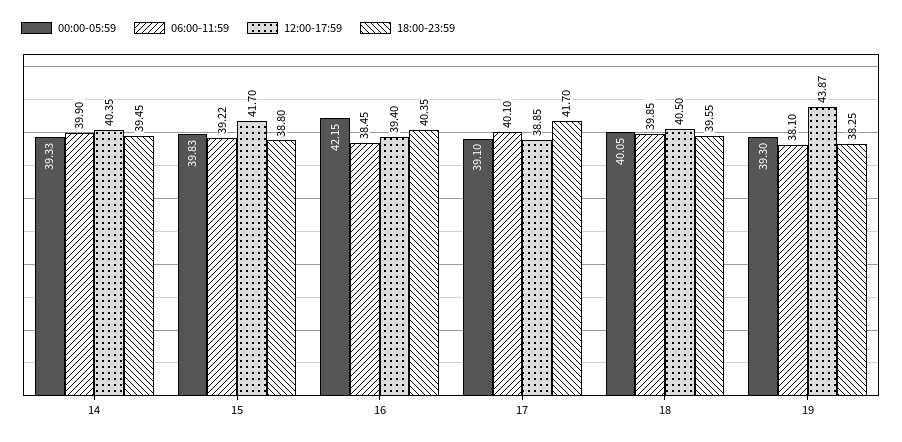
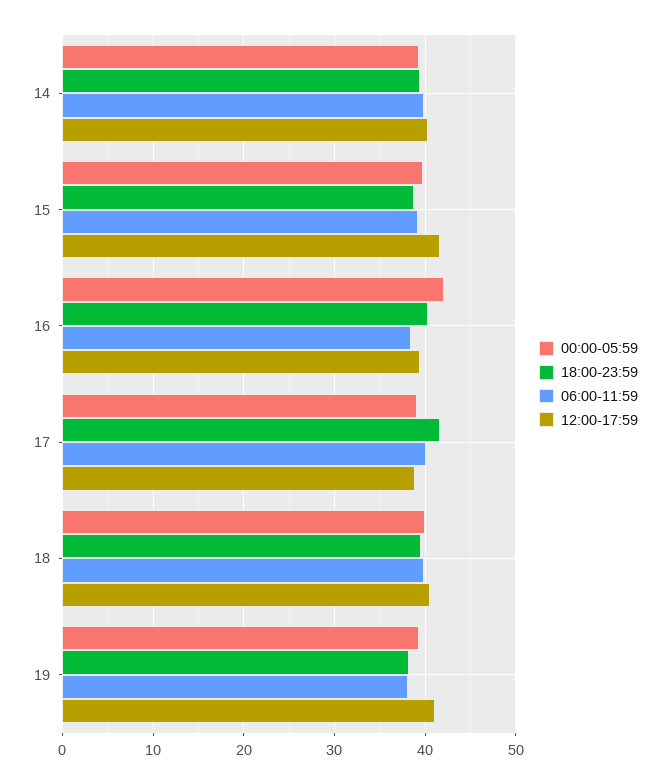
  {
    "00:00-05:59": {
      "14": 39.33,
      "15": 39.83,
      "16": 42.15,
      "17": 39.1,
      "18": 40.05,
      "19": 39.3
    },
    "06:00-11:59": {
      "14": 39.9,
      "15": 39.22,
      "16": 38.45,
      "17": 40.1,
      "18": 39.85,
      "19": 38.1
    },
    "12:00-17:59": {
      "14": 40.35,
      "15": 41.7,
      "16": 39.4,
      "17": 38.85,
      "18": 40.5,
-     "19": 43.87
+     "19": 41
    },
    "18:00-23:59": {
      "14": 39.45,
      "15": 38.8,
      "16": 40.35,
      "17": 41.7,
      "18": 39.55,
      "19": 38.25
    }
  }

